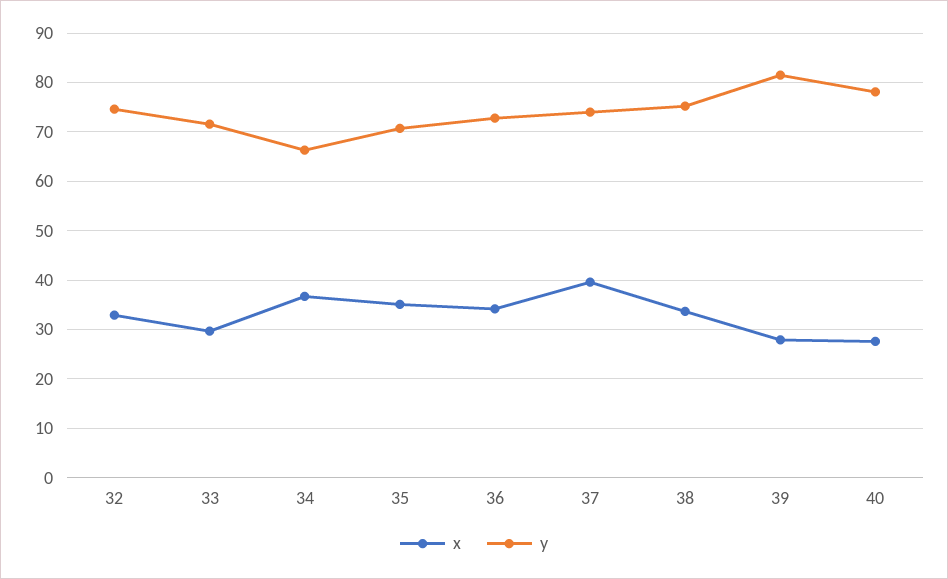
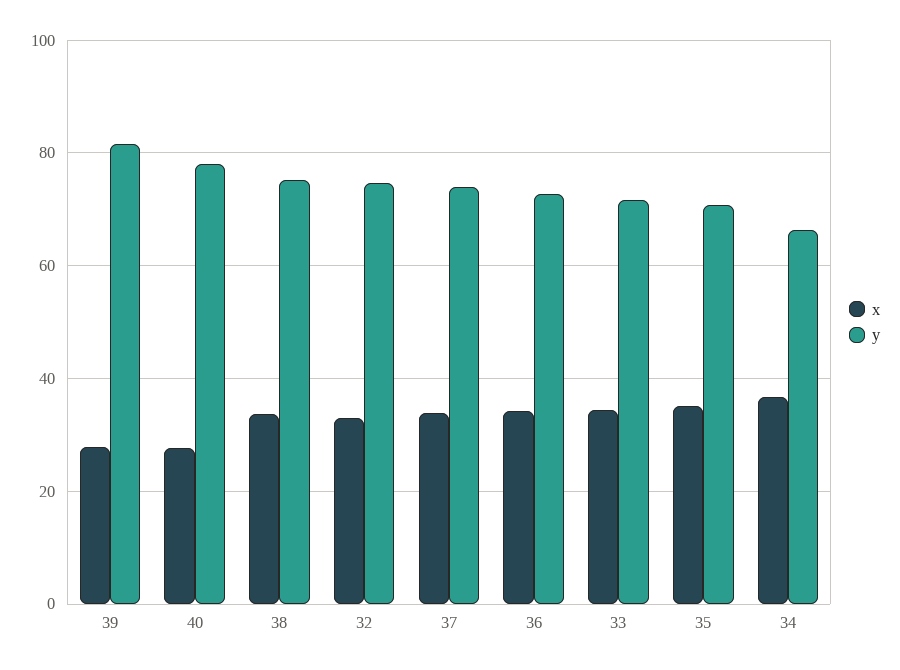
  {
    "x": {
      "32": 32,
-     "33": 30,
+     "33": 34,
      "34": 36,
      "35": 36,
      "36": 34,
-     "37": 40,
+     "37": 34,
      "38": 34,
      "39": 28,
      "40": 28
    },
    "y": {
      "32": 74,
      "33": 72,
      "34": 66,
      "35": 70,
      "36": 72,
      "37": 74,
      "38": 76,
      "39": 82,
      "40": 78
    }
  }

